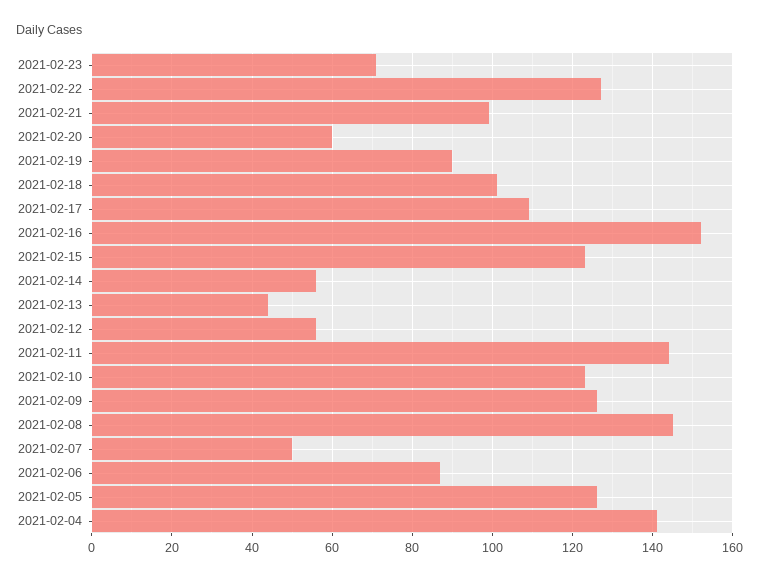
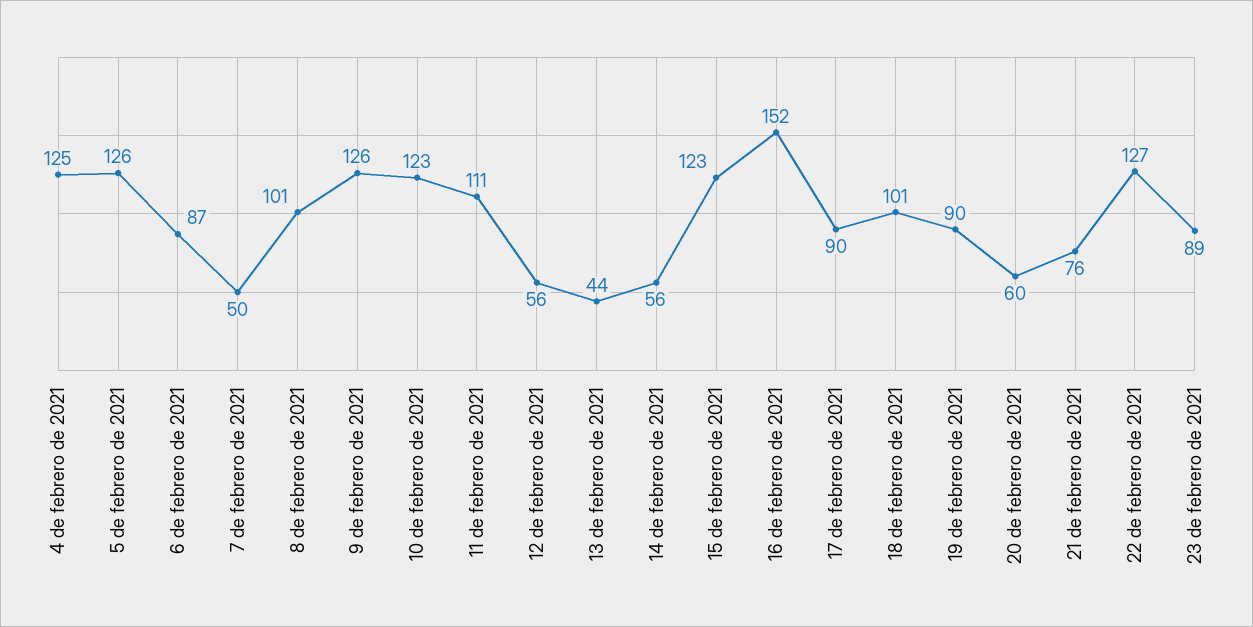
  {
-   "2021-02-23": 70,
+   "2021-02-23": 89,
    "2021-02-22": 127,
-   "2021-02-21": 100,
+   "2021-02-21": 76,
    "2021-02-20": 60,
    "2021-02-19": 90,
    "2021-02-18": 101,
-   "2021-02-17": 110,
+   "2021-02-17": 90,
    "2021-02-16": 152,
    "2021-02-15": 123,
    "2021-02-14": 56,
    "2021-02-13": 44,
    "2021-02-12": 56,
-   "2021-02-11": 145,
+   "2021-02-11": 111,
    "2021-02-10": 123,
    "2021-02-09": 126,
-   "2021-02-08": 145,
+   "2021-02-08": 101,
    "2021-02-07": 50,
    "2021-02-06": 87,
    "2021-02-05": 126,
-   "2021-02-04": 140
+   "2021-02-04": 125
  }

